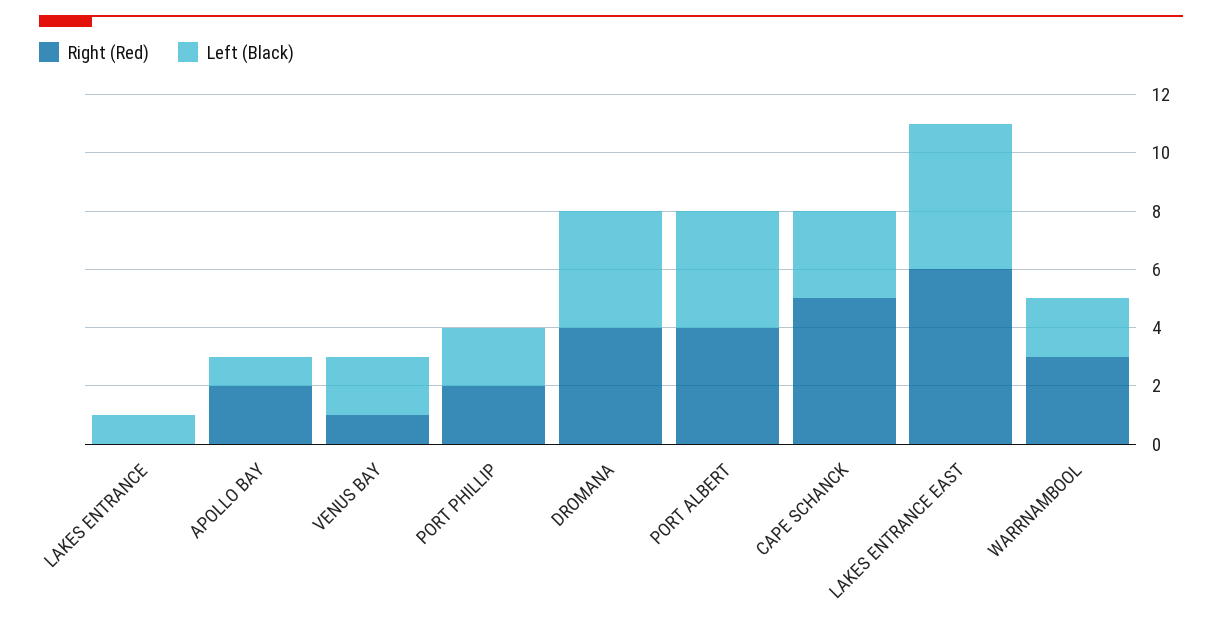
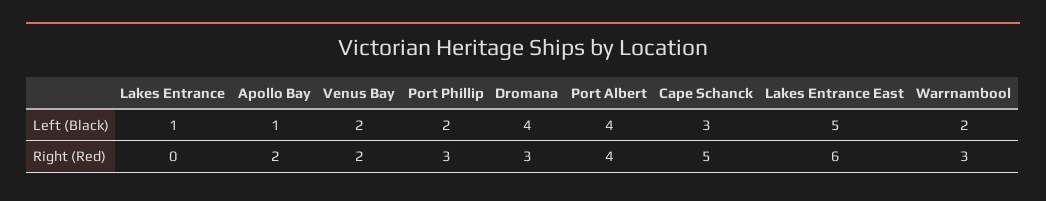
  {
    "Right (Red)": {
      "LAKES ENTRANCE": 0,
      "APOLLO BAY": 2,
-     "VENUS BAY": 1,
+     "VENUS BAY": 2,
-     "PORT PHILLIP": 2,
+     "PORT PHILLIP": 3,
-     "DROMANA": 4,
+     "DROMANA": 3,
      "PORT ALBERT": 4,
      "CAPE SCHANCK": 5,
      "LAKES ENTRANCE EAST": 6,
      "WARRNAMBOOL": 3
    },
    "Left (Black)": {
      "LAKES ENTRANCE": 1,
      "APOLLO BAY": 1,
      "VENUS BAY": 2,
      "PORT PHILLIP": 2,
      "DROMANA": 4,
      "PORT ALBERT": 4,
      "CAPE SCHANCK": 3,
      "LAKES ENTRANCE EAST": 5,
      "WARRNAMBOOL": 2
    }
  }

